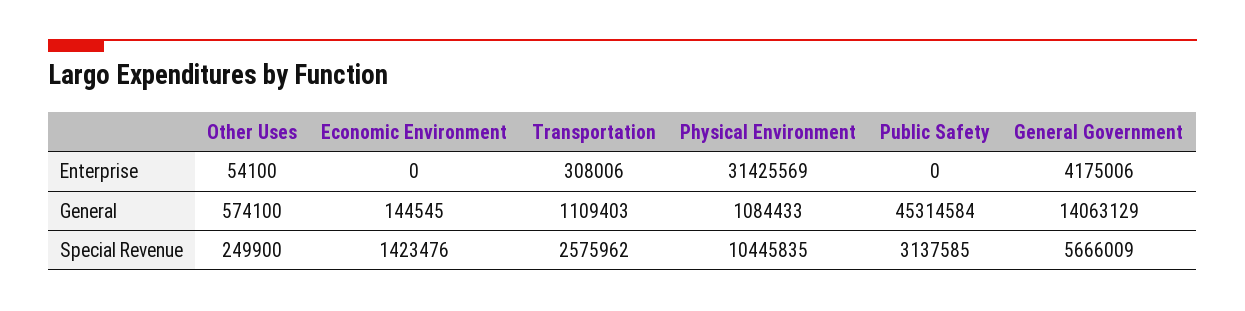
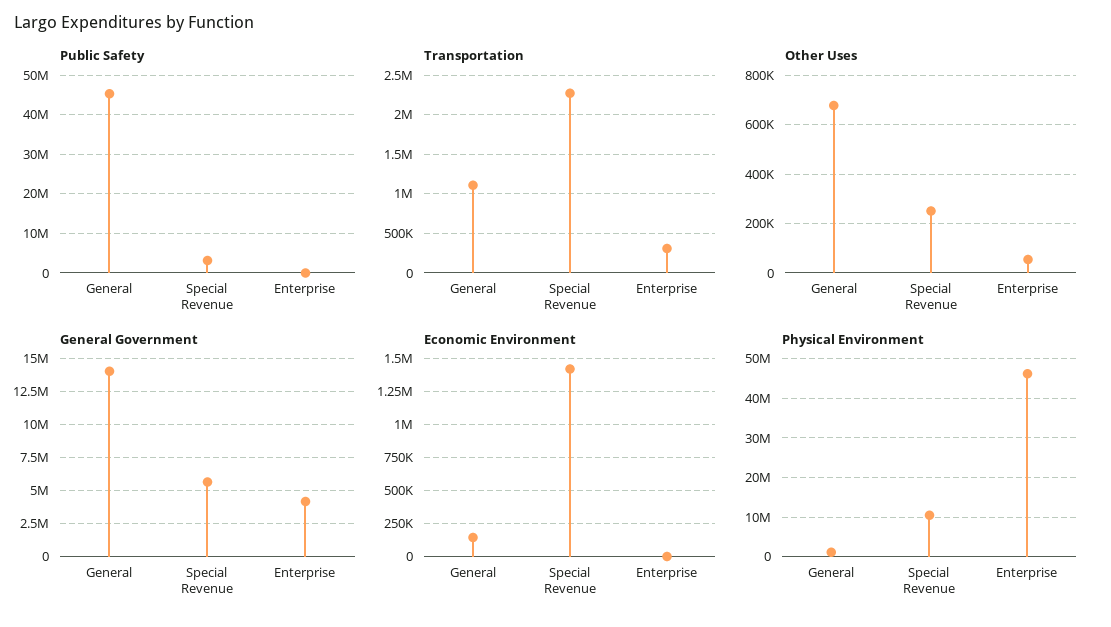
  {
    "Other Uses": {
      "Enterprise": 54100,
-     "General": 574100,
+     "General": 675000,
      "Special Revenue": 249900
    },
    "Economic Environment": {
      "Enterprise": 0,
      "General": 144545,
      "Special Revenue": 1423476
    },
    "Transportation": {
      "Enterprise": 308006,
      "General": 1109403,
-     "Special Revenue": 2575962
+     "Special Revenue": 2300000
    },
    "Physical Environment": {
-     "Enterprise": 31425569,
+     "Enterprise": 46000000,
      "General": 1084433,
      "Special Revenue": 10445835
    },
    "Public Safety": {
      "Enterprise": 0,
      "General": 45314584,
      "Special Revenue": 3137585
    },
    "General Government": {
      "Enterprise": 4175006,
      "General": 14063129,
      "Special Revenue": 5666009
    }
  }

